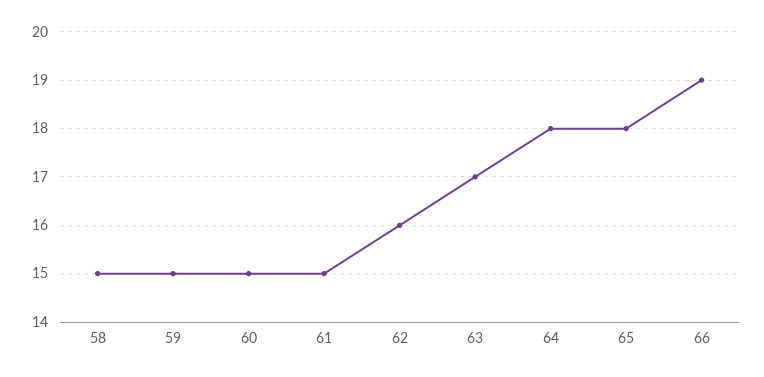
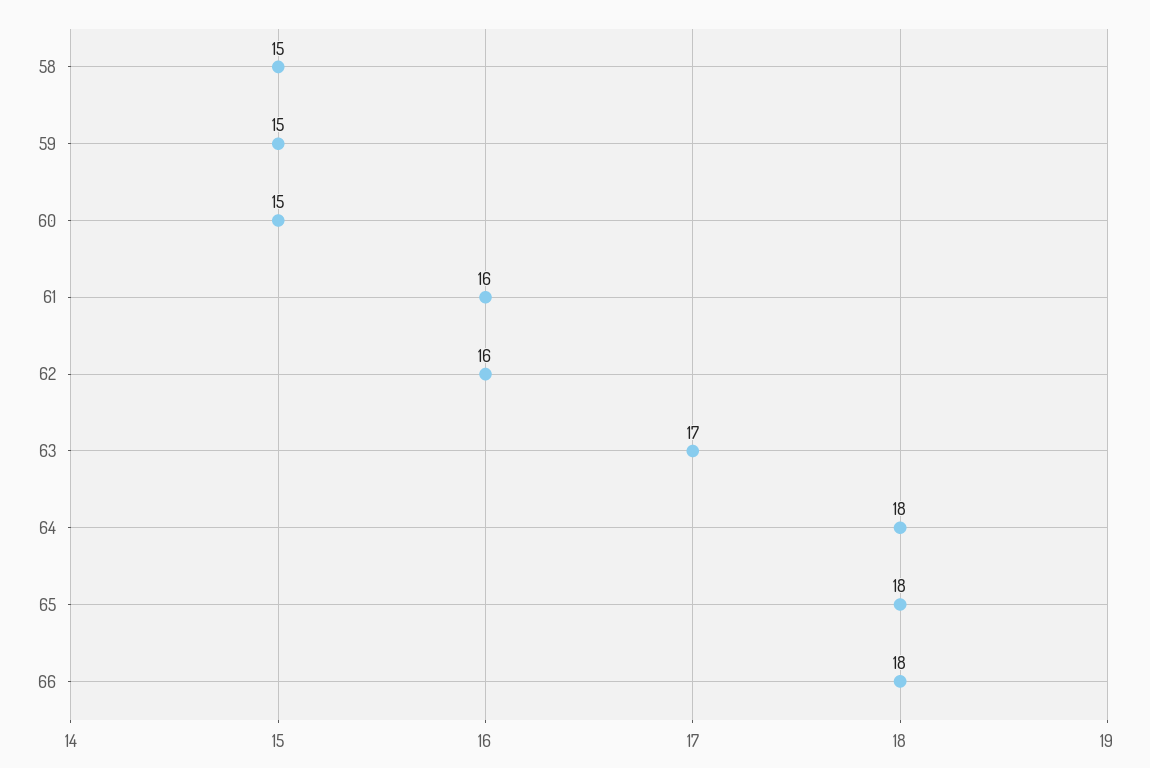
  {
    "58": 15,
    "59": 15,
    "60": 15,
-   "61": 15,
+   "61": 16,
    "62": 16,
    "63": 17,
    "64": 18,
    "65": 18,
-   "66": 19
+   "66": 18
  }

